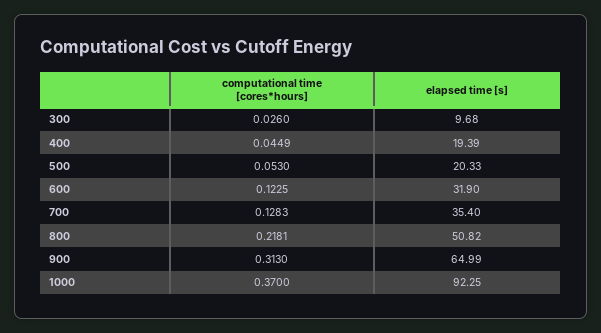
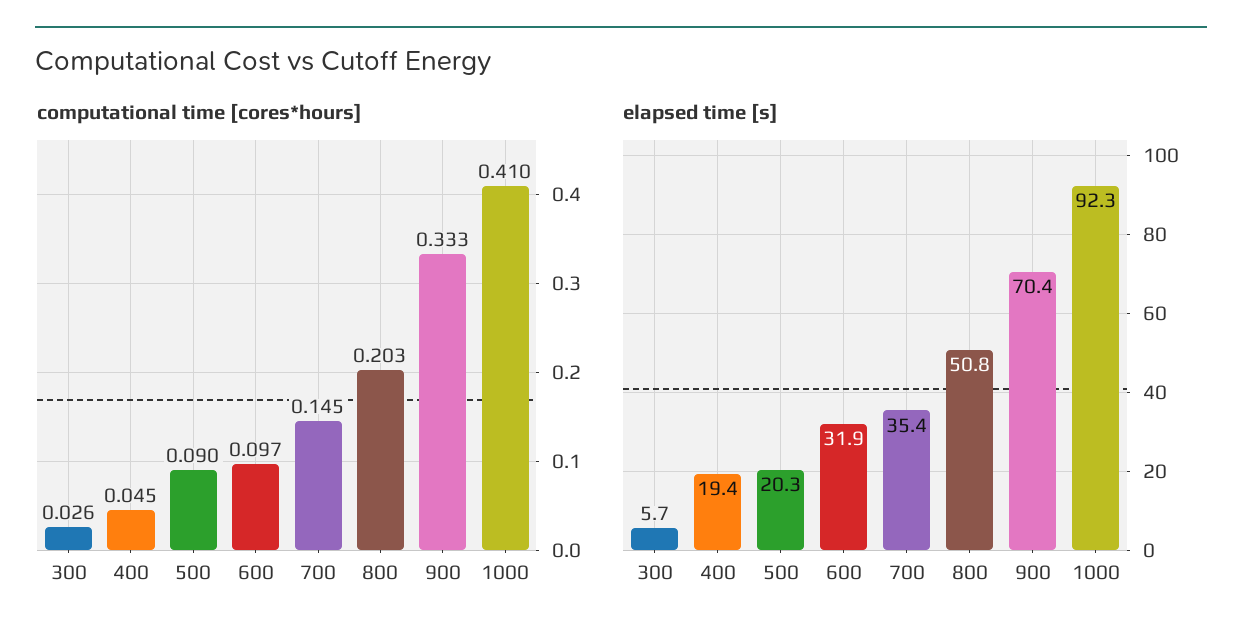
  {
    "computational time [cores*hours]": {
      "300": 0.026,
      "400": 0.0449,
-     "500": 0.053,
+     "500": 0.09,
-     "600": 0.1225,
+     "600": 0.097,
-     "700": 0.1283,
+     "700": 0.145,
-     "800": 0.2181,
+     "800": 0.203,
-     "900": 0.313,
+     "900": 0.333,
-     "1000": 0.37
+     "1000": 0.41
    },
    "elapsed time [s]": {
-     "300": 9.68,
+     "300": 5.7,
      "400": 19.39,
      "500": 20.33,
      "600": 31.9,
      "700": 35.4,
      "800": 50.82,
-     "900": 64.99,
+     "900": 70.4,
      "1000": 92.25
    }
  }

